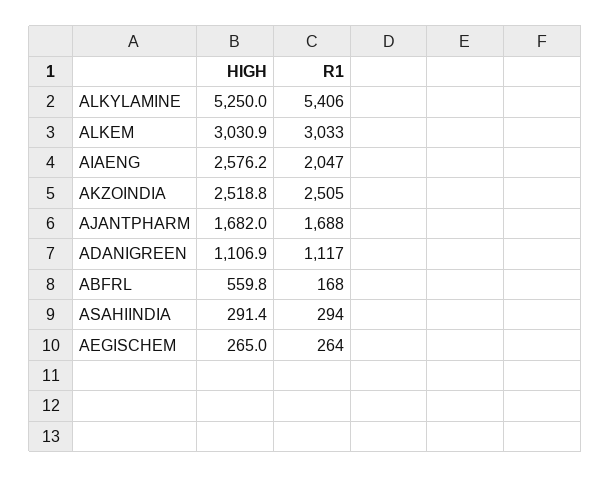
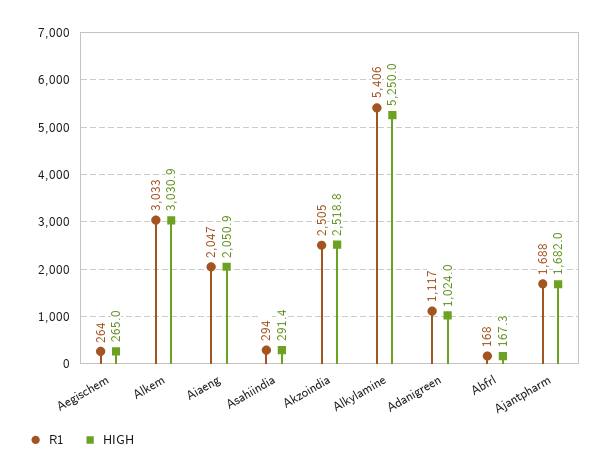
  {
    "HIGH": {
      "ALKYLAMINE": 5250,
      "ALKEM": 3030.9,
-     "AIAENG": 2576.2,
+     "AIAENG": 2050.9,
      "AKZOINDIA": 2518.8,
      "AJANTPHARM": 1682,
-     "ADANIGREEN": 1106.9,
+     "ADANIGREEN": 1024,
-     "ABFRL": 559.8,
+     "ABFRL": 167.3,
      "ASAHIINDIA": 291.4,
      "AEGISCHEM": 265
    },
    "R1": {
      "ALKYLAMINE": 5406,
      "ALKEM": 3033,
      "AIAENG": 2047,
      "AKZOINDIA": 2505,
      "AJANTPHARM": 1688,
      "ADANIGREEN": 1117,
      "ABFRL": 168,
      "ASAHIINDIA": 294,
      "AEGISCHEM": 264
    }
  }

